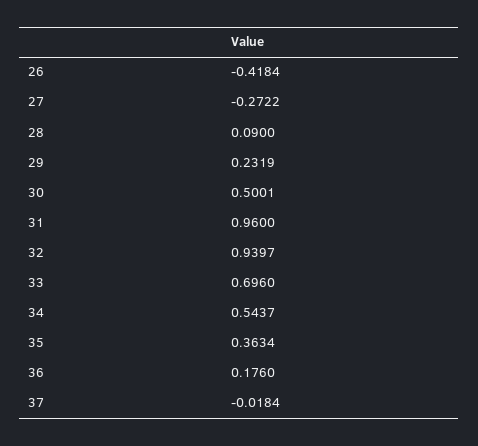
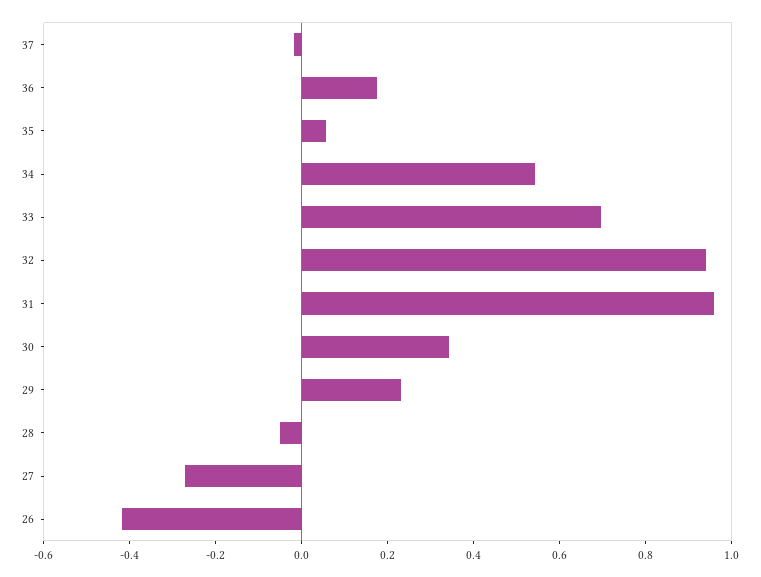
  {
    "26": -0.4184,
    "27": -0.2722,
-   "28": 0.09,
+   "28": -0.05,
    "29": 0.2319,
-   "30": 0.5001,
+   "30": 0.35,
    "31": 0.96,
    "32": 0.9397,
    "33": 0.696,
    "34": 0.5437,
-   "35": 0.3634,
+   "35": 0.05,
    "36": 0.176,
    "37": -0.0184
  }

